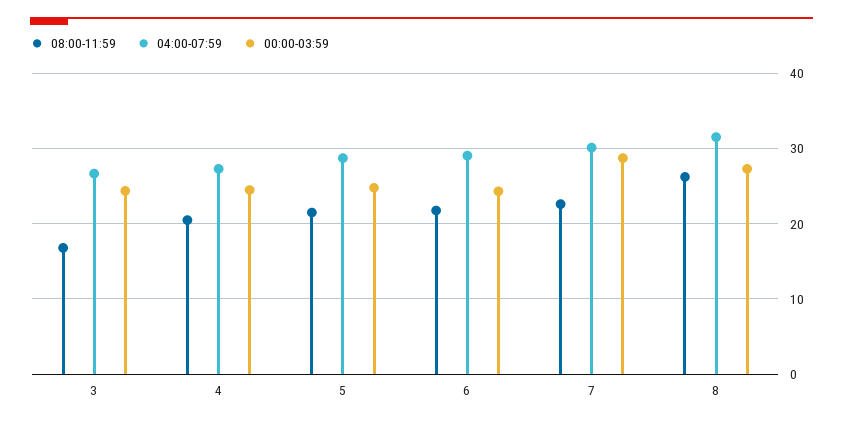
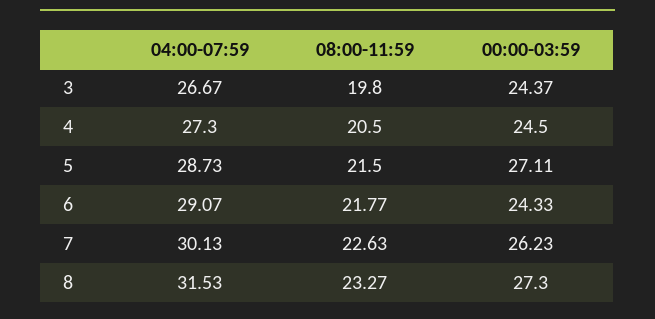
  {
    "08:00-11:59": {
-     "3": 17,
+     "3": 19.8,
      "4": 20.5,
      "5": 21.5,
      "6": 21.77,
      "7": 22.63,
-     "8": 26
+     "8": 23.27
    },
    "04:00-07:59": {
      "3": 26.67,
      "4": 27.3,
      "5": 28.73,
      "6": 29.07,
      "7": 30.13,
      "8": 31.53
    },
    "00:00-03:59": {
      "3": 24.37,
      "4": 24.5,
-     "5": 25,
+     "5": 27.11,
      "6": 24.33,
-     "7": 29,
+     "7": 26.23,
      "8": 27.3
    }
  }

